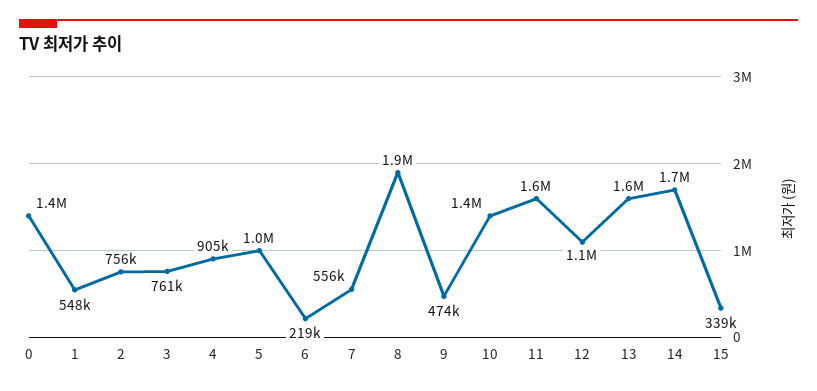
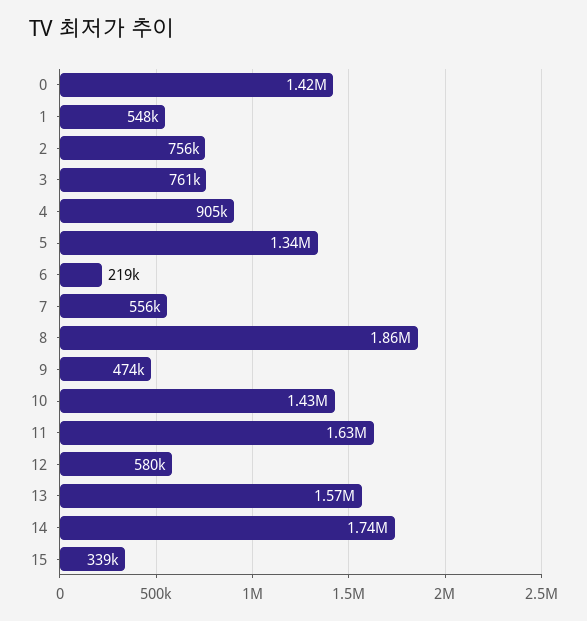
  {
    "0": 1420000,
    "1": 548000,
    "2": 756000,
    "3": 761000,
    "4": 905000,
-   "5": 1000000,
+   "5": 1340000,
    "6": 219000,
    "7": 556000,
    "8": 1860000,
    "9": 474000,
    "10": 1430000,
    "11": 1630000,
-   "12": 1100000,
+   "12": 580000,
    "13": 1570000,
    "14": 1740000,
    "15": 339000
  }

